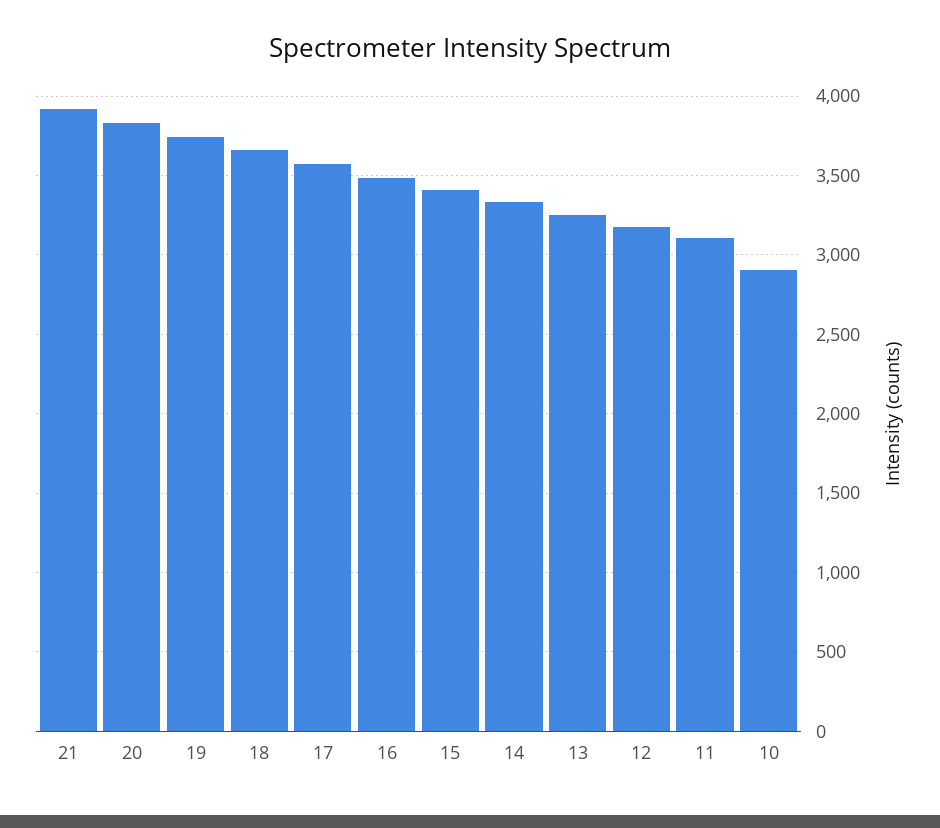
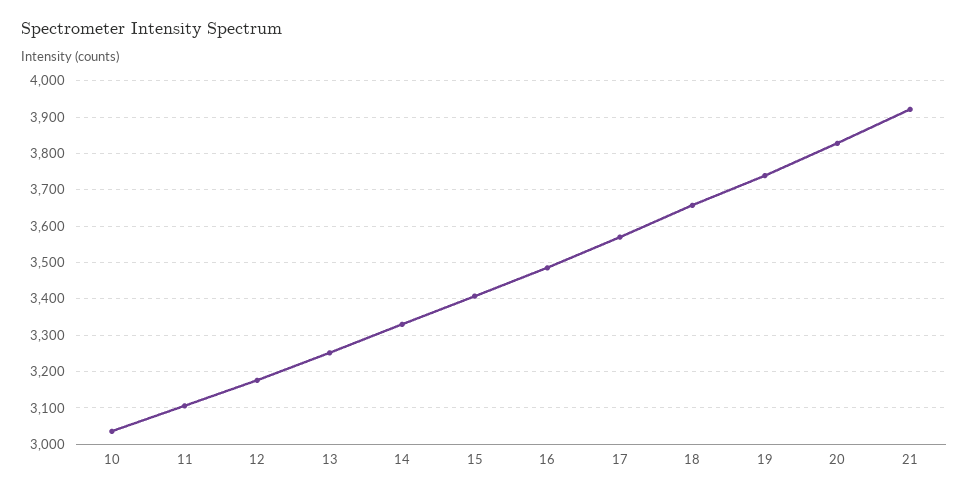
  {
    "21": 3920,
    "20": 3820,
    "19": 3740,
    "18": 3660,
    "17": 3580,
    "16": 3480,
    "15": 3400,
    "14": 3340,
    "13": 3260,
    "12": 3180,
    "11": 3100,
-   "10": 2900
+   "10": 3040
  }

